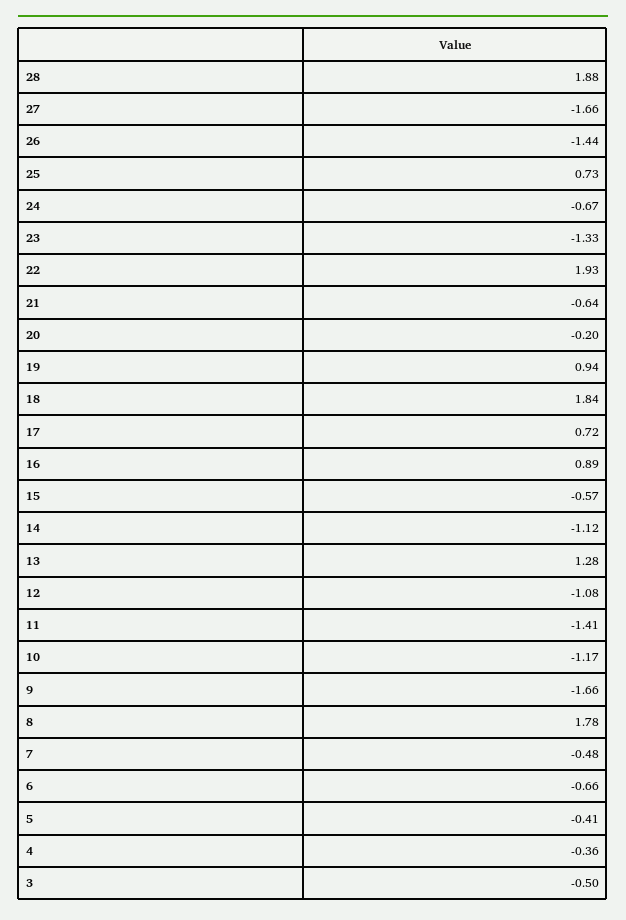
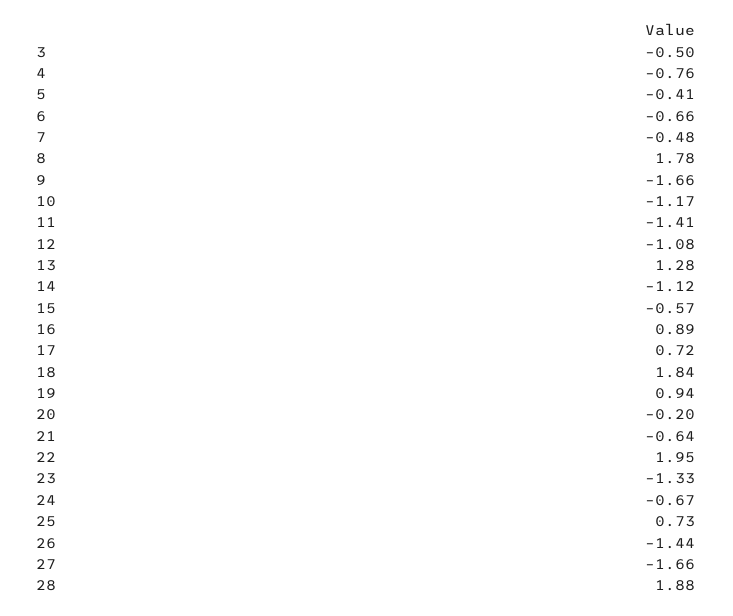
  {
    "28": 1.88,
    "27": -1.66,
    "26": -1.44,
    "25": 0.73,
    "24": -0.67,
    "23": -1.33,
-   "22": 1.93,
+   "22": 1.95,
    "21": -0.64,
    "20": -0.2,
    "19": 0.94,
    "18": 1.84,
    "17": 0.72,
    "16": 0.89,
    "15": -0.57,
    "14": -1.12,
    "13": 1.28,
    "12": -1.08,
    "11": -1.41,
    "10": -1.17,
    "9": -1.66,
    "8": 1.78,
    "7": -0.48,
    "6": -0.66,
    "5": -0.41,
-   "4": -0.36,
+   "4": -0.76,
    "3": -0.5
  }

